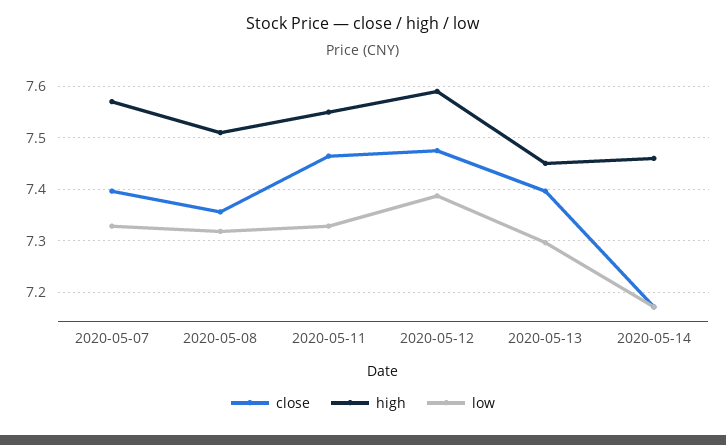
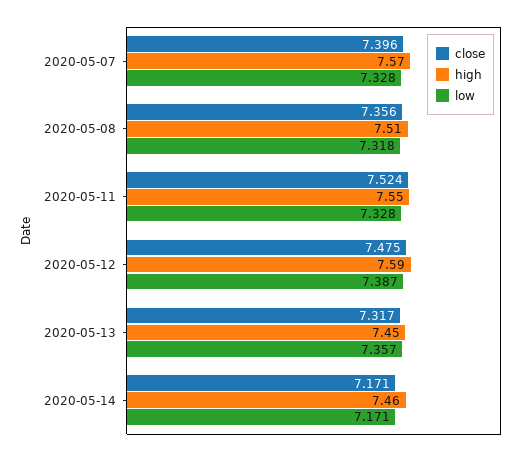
  {
    "close": {
      "2020-05-07": 7.396,
      "2020-05-08": 7.356,
-     "2020-05-11": 7.46,
+     "2020-05-11": 7.524,
      "2020-05-12": 7.475,
-     "2020-05-13": 7.4,
+     "2020-05-13": 7.317,
      "2020-05-14": 7.171
    },
    "high": {
      "2020-05-07": 7.57,
      "2020-05-08": 7.51,
      "2020-05-11": 7.55,
      "2020-05-12": 7.59,
      "2020-05-13": 7.45,
      "2020-05-14": 7.46
    },
    "low": {
      "2020-05-07": 7.328,
      "2020-05-08": 7.318,
      "2020-05-11": 7.328,
      "2020-05-12": 7.387,
-     "2020-05-13": 7.3,
+     "2020-05-13": 7.357,
      "2020-05-14": 7.171
    }
  }

